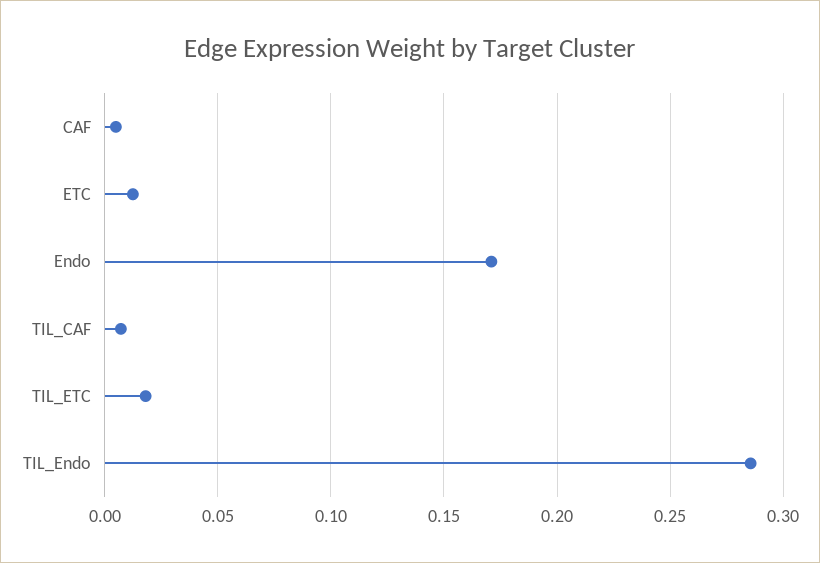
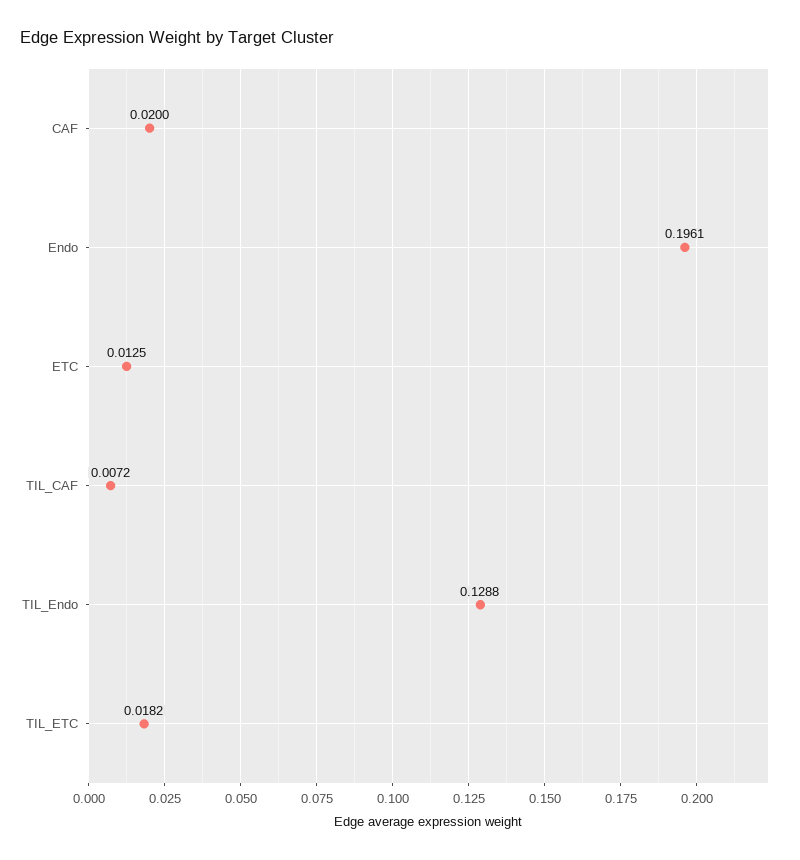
  {
-   "CAF": 0.005,
+   "CAF": 0.02,
    "ETC": 0.0125,
-   "Endo": 0.17,
+   "Endo": 0.1961,
    "TIL_CAF": 0.0072,
    "TIL_ETC": 0.0182,
-   "TIL_Endo": 0.285
+   "TIL_Endo": 0.1288
  }

